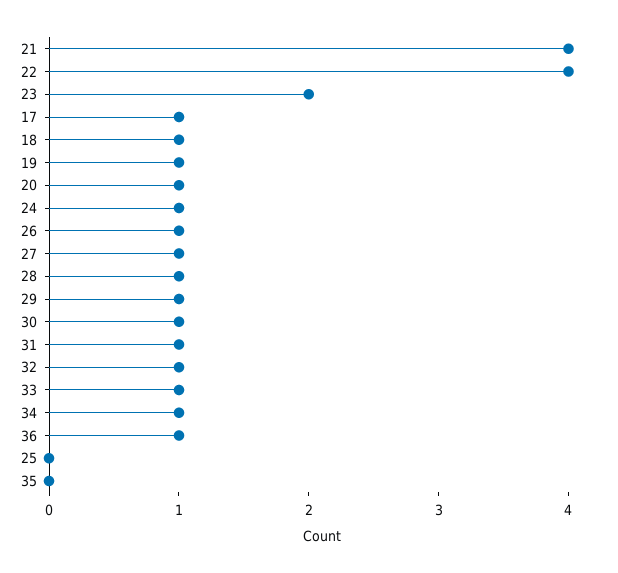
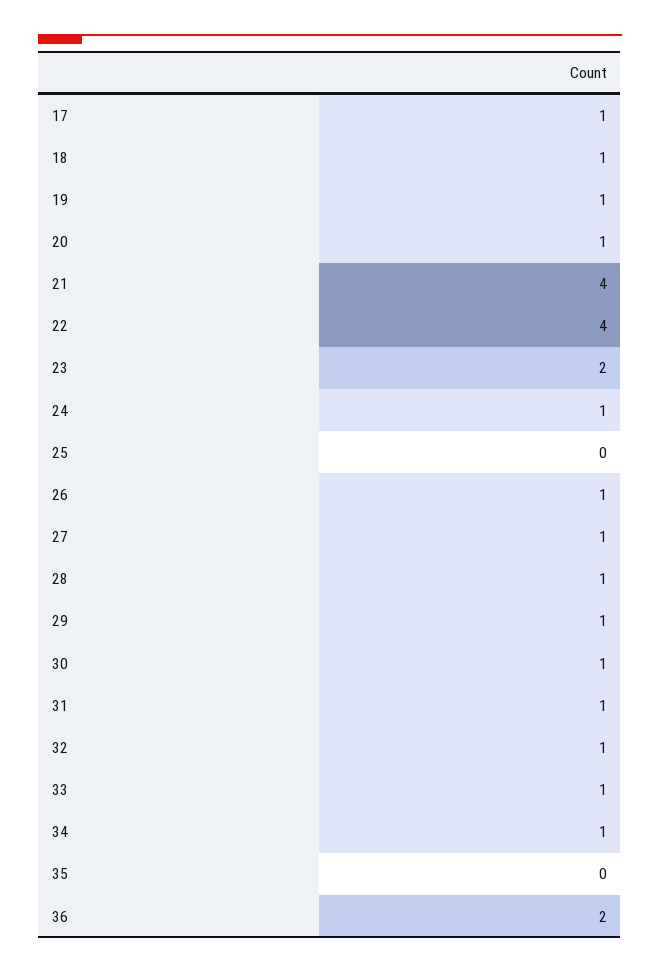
  {
    "21": 4,
    "22": 4,
    "23": 2,
    "17": 1,
    "18": 1,
    "19": 1,
    "20": 1,
    "24": 1,
    "26": 1,
    "27": 1,
    "28": 1,
    "29": 1,
    "30": 1,
    "31": 1,
    "32": 1,
    "33": 1,
    "34": 1,
-   "36": 1,
+   "36": 2,
    "25": 0,
    "35": 0
  }

